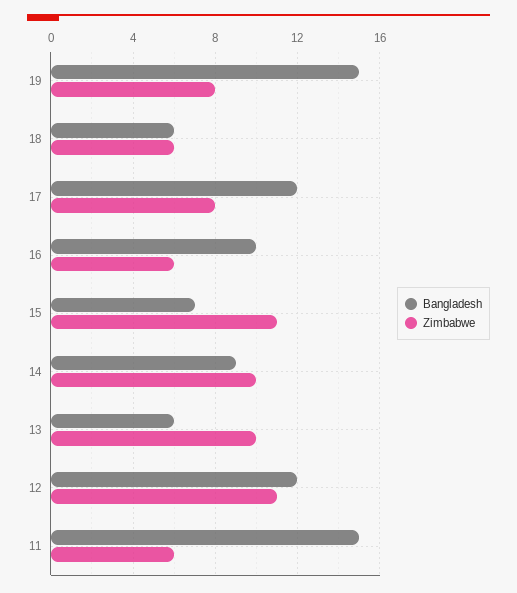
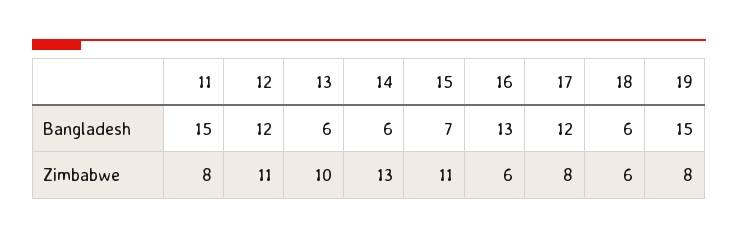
  {
    "Bangladesh": {
      "19": 15,
      "18": 6,
      "17": 12,
-     "16": 10,
+     "16": 13,
      "15": 7,
-     "14": 9,
+     "14": 6,
      "13": 6,
      "12": 12,
      "11": 15
    },
    "Zimbabwe": {
      "19": 8,
      "18": 6,
      "17": 8,
      "16": 6,
      "15": 11,
-     "14": 10,
+     "14": 13,
      "13": 10,
      "12": 11,
-     "11": 6
+     "11": 8
    }
  }

